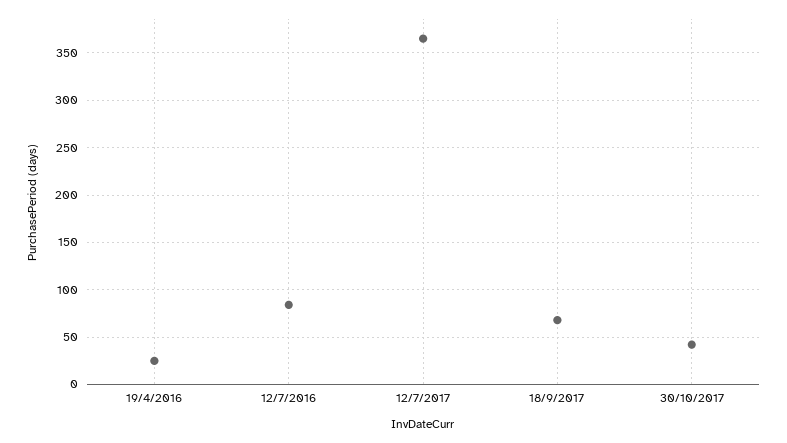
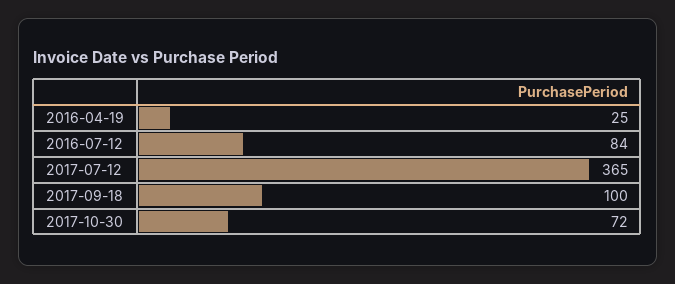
  {
    "19/4/2016": 25,
    "12/7/2016": 84,
    "12/7/2017": 365,
-   "18/9/2017": 70,
+   "18/9/2017": 100,
-   "30/10/2017": 40
+   "30/10/2017": 72
  }

